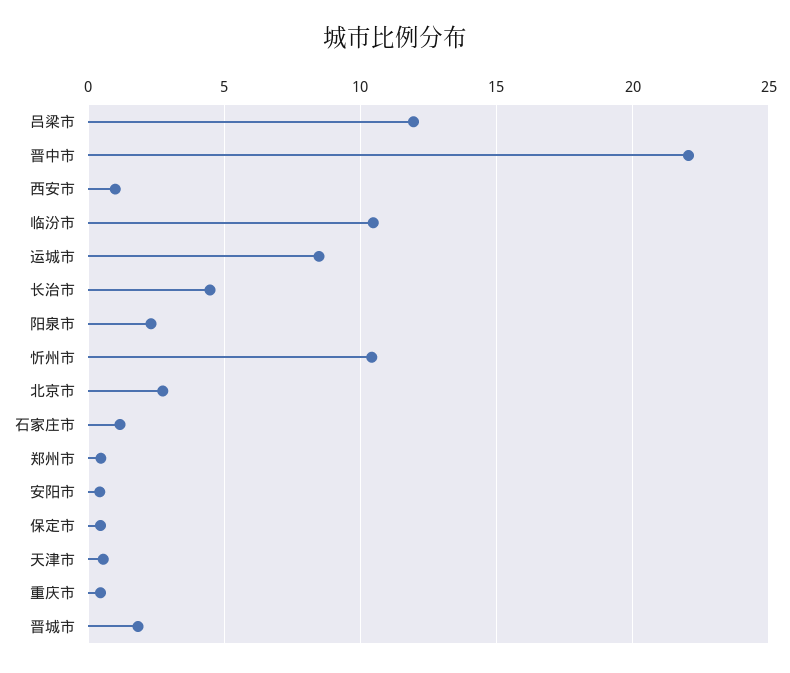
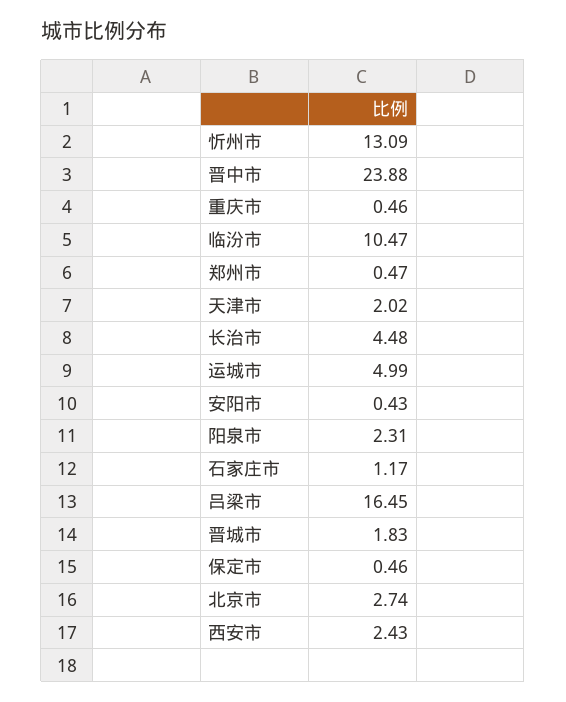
  {
-   "吕梁市": 12,
+   "吕梁市": 16.45,
-   "晋中市": 22,
+   "晋中市": 23.88,
-   "西安市": 1,
+   "西安市": 2.43,
    "临汾市": 10.47,
-   "运城市": 8.5,
+   "运城市": 4.99,
    "长治市": 4.48,
    "阳泉市": 2.31,
-   "忻州市": 10.5,
+   "忻州市": 13.09,
    "北京市": 2.74,
    "石家庄市": 1.17,
    "郑州市": 0.47,
    "安阳市": 0.43,
    "保定市": 0.46,
-   "天津市": 0.5,
+   "天津市": 2.02,
    "重庆市": 0.46,
    "晋城市": 1.83
  }

